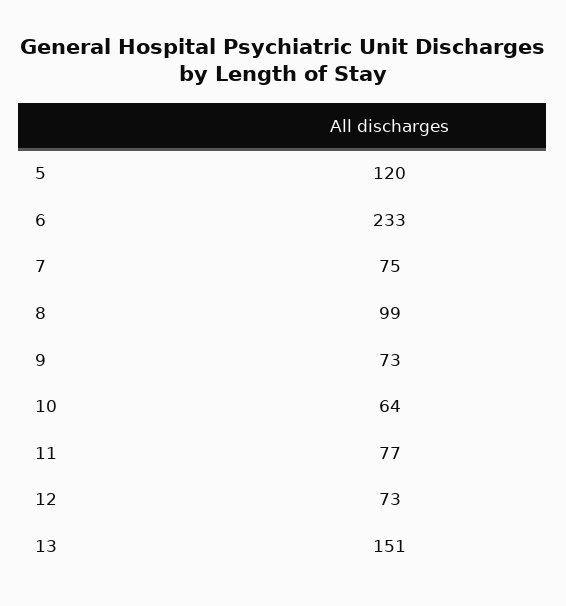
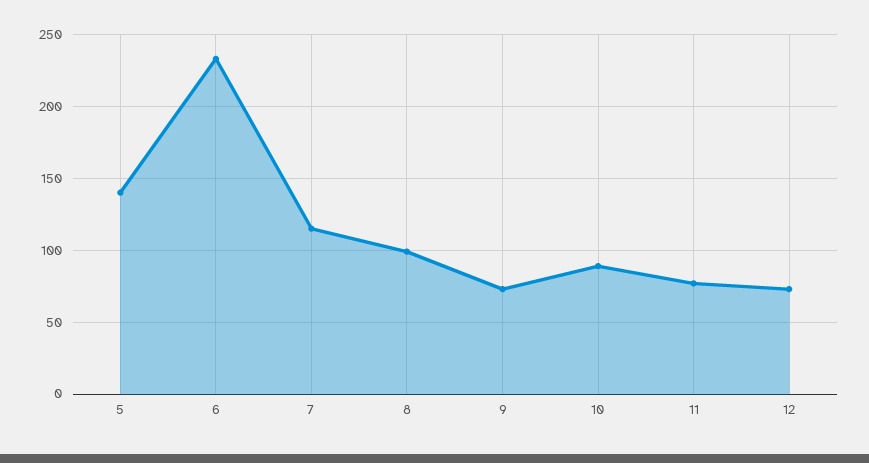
  {
-   "5": 120,
+   "5": 140,
    "6": 233,
-   "7": 75,
+   "7": 115,
    "8": 99,
    "9": 73,
-   "10": 64,
+   "10": 90,
    "11": 77,
-   "12": 73,
+   "12": 73
-   "13": 151
  }

